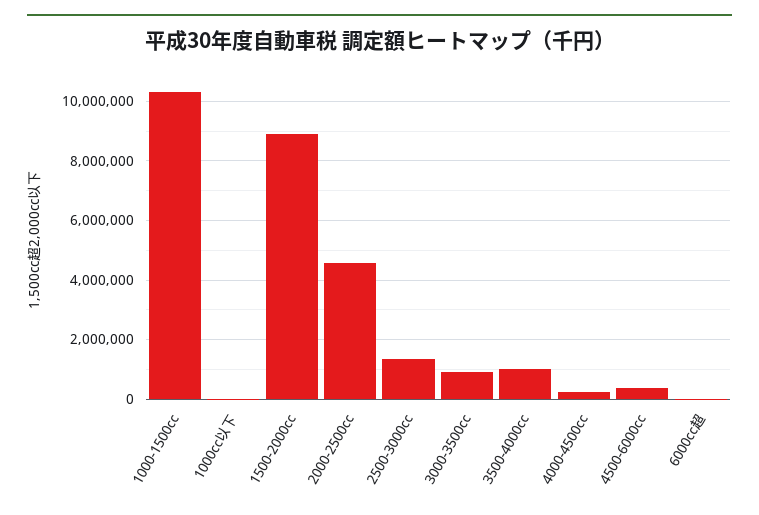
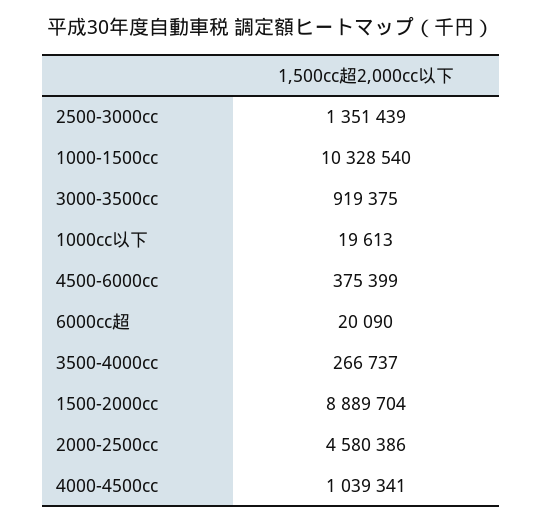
  {
    "1000-1500cc": 10328540,
    "1000cc以下": 19613,
    "1500-2000cc": 8889704,
    "2000-2500cc": 4580386,
    "2500-3000cc": 1351439,
    "3000-3500cc": 919375,
-   "3500-4000cc": 1000000,
+   "3500-4000cc": 266737,
-   "4000-4500cc": 250000,
+   "4000-4500cc": 1039341,
    "4500-6000cc": 375399,
    "6000cc超": 20090
  }

